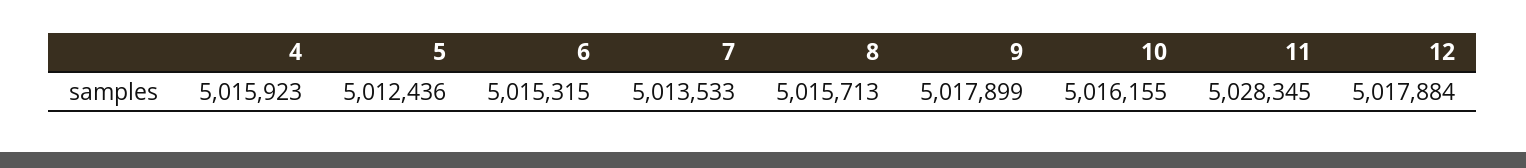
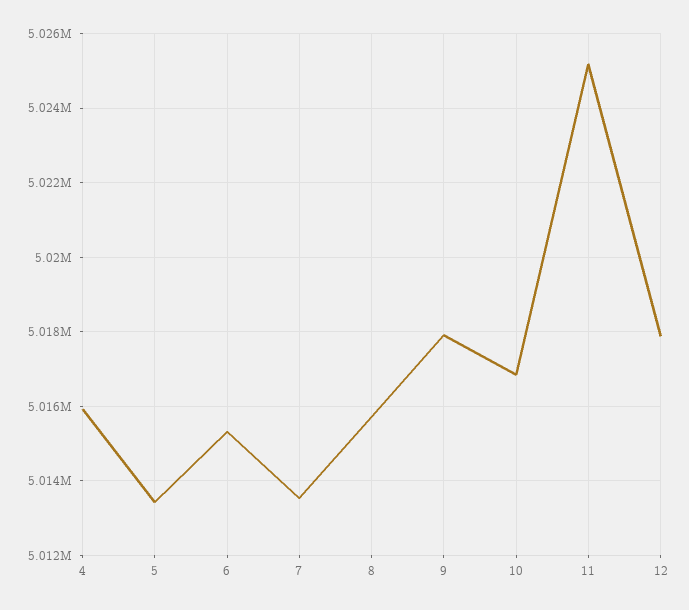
  {
    "4": 5015923,
-   "5": 5012436,
+   "5": 5013400,
    "6": 5015315,
    "7": 5013533,
    "8": 5015713,
    "9": 5017899,
-   "10": 5016155,
+   "10": 5016800,
-   "11": 5028345,
+   "11": 5025200,
    "12": 5017884
  }

